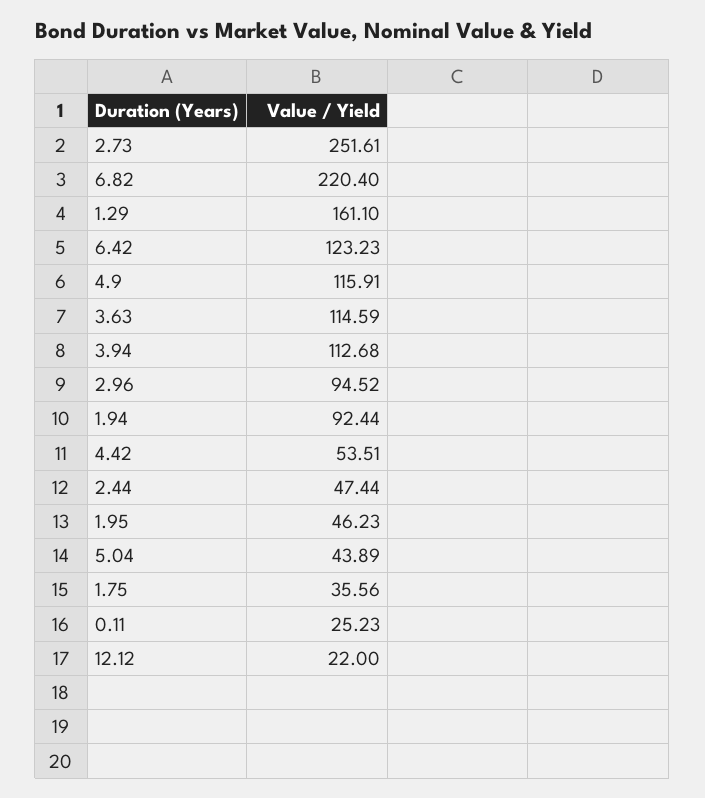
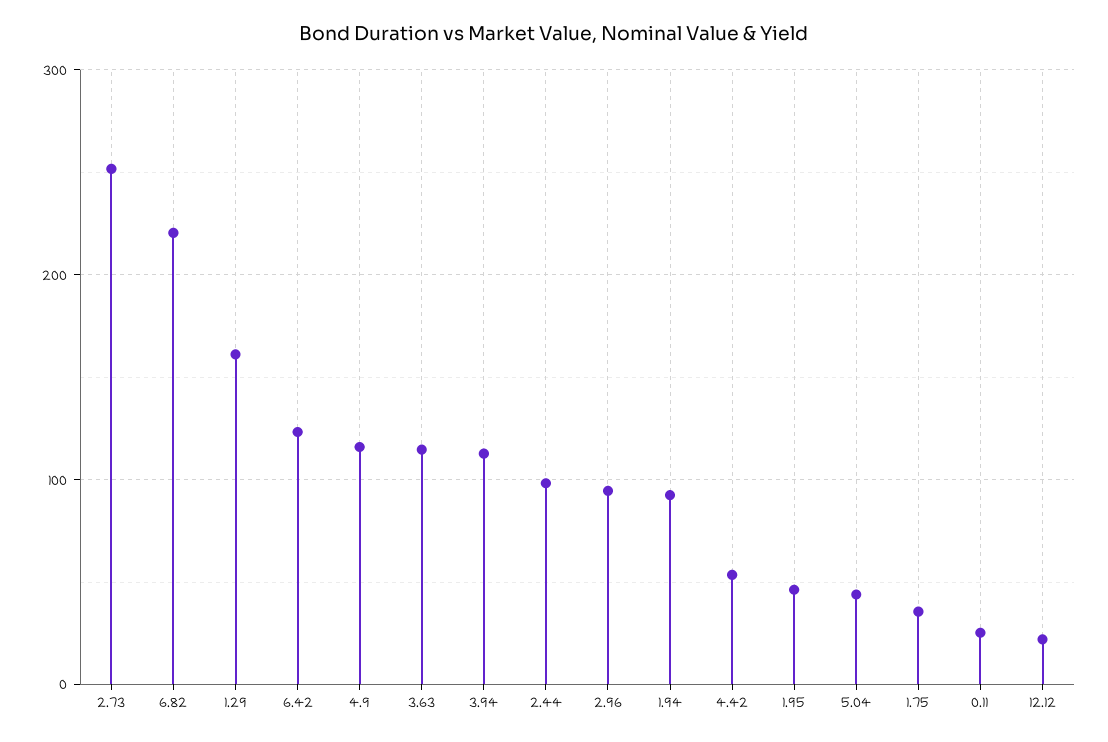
  {
    "2.73": 251.61,
    "6.82": 220.4,
    "1.29": 161.1,
    "6.42": 123.23,
    "4.9": 115.91,
    "3.63": 114.59,
    "3.94": 112.68,
    "2.96": 94.52,
    "1.94": 92.44,
    "4.42": 53.51,
-   "2.44": 47.44,
+   "2.44": 100,
    "1.95": 46.23,
    "5.04": 43.89,
    "1.75": 35.56,
    "0.11": 25.23,
    "12.12": 22
  }

